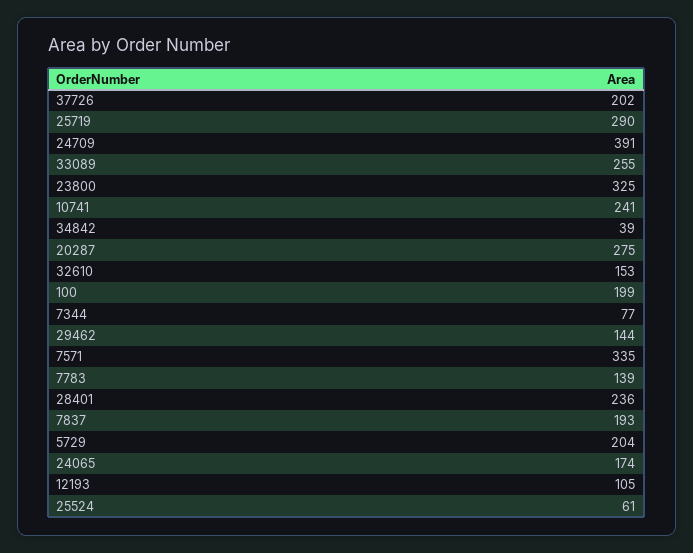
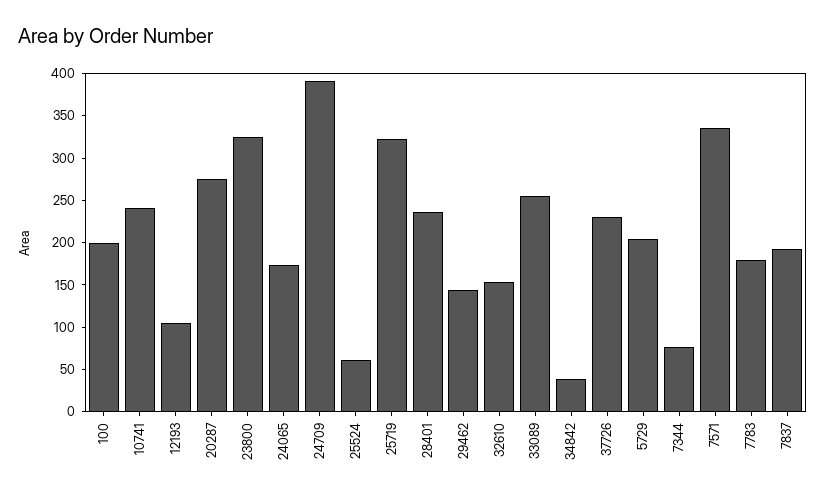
  {
-   "37726": 202,
+   "37726": 230,
-   "25719": 290,
+   "25719": 320,
    "24709": 391,
    "33089": 255,
    "23800": 325,
    "10741": 241,
    "34842": 39,
    "20287": 275,
    "32610": 153,
    "100": 199,
    "7344": 77,
    "29462": 144,
    "7571": 335,
-   "7783": 139,
+   "7783": 180,
    "28401": 236,
    "7837": 193,
    "5729": 204,
    "24065": 174,
    "12193": 105,
    "25524": 61
  }

